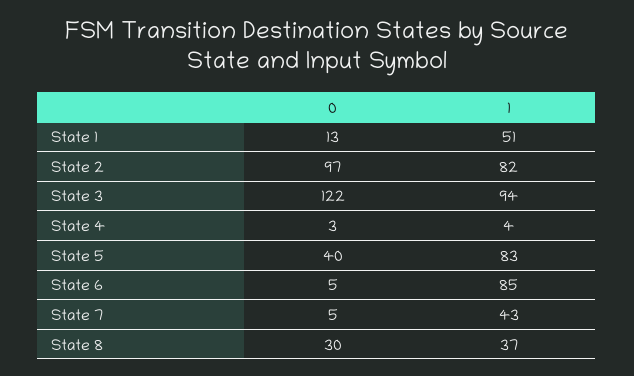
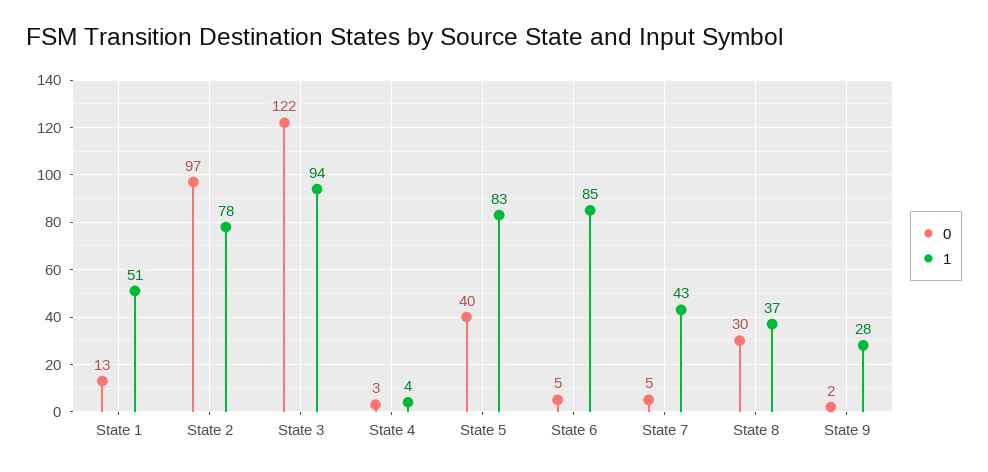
  {
    "0": {
      "State 1": 13,
      "State 2": 97,
      "State 3": 122,
      "State 4": 3,
      "State 5": 40,
      "State 6": 5,
      "State 7": 5,
-     "State 8": 30
+     "State 8": 30,
+     "State 9": 2
    },
    "1": {
      "State 1": 51,
-     "State 2": 82,
+     "State 2": 78,
      "State 3": 94,
      "State 4": 4,
      "State 5": 83,
      "State 6": 85,
      "State 7": 43,
-     "State 8": 37
+     "State 8": 37,
+     "State 9": 28
    }
  }

